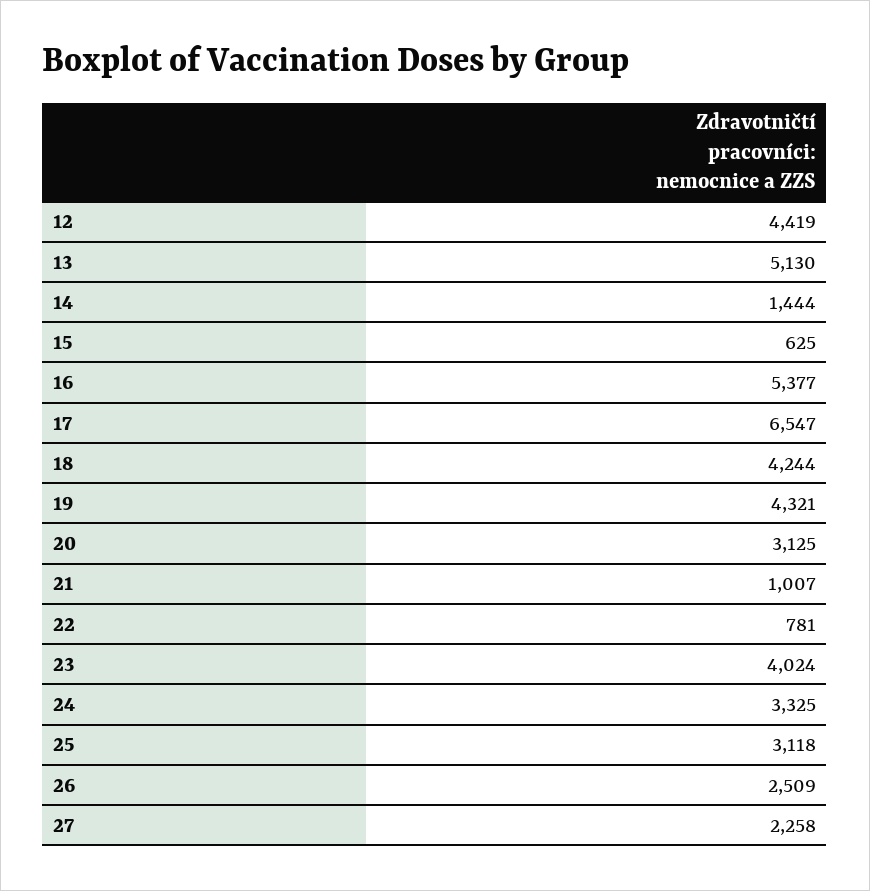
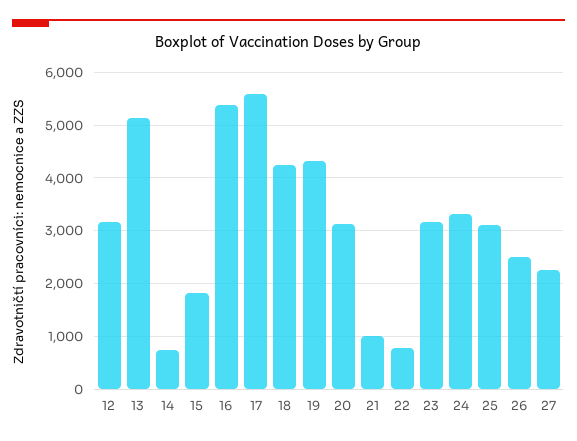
  {
-   "12": 4419,
+   "12": 3200,
    "13": 5130,
-   "14": 1444,
+   "14": 800,
-   "15": 625,
+   "15": 1800,
    "16": 5377,
-   "17": 6547,
+   "17": 5600,
    "18": 4244,
    "19": 4321,
    "20": 3125,
    "21": 1007,
    "22": 781,
-   "23": 4024,
+   "23": 3200,
    "24": 3325,
    "25": 3118,
    "26": 2509,
    "27": 2258
  }

